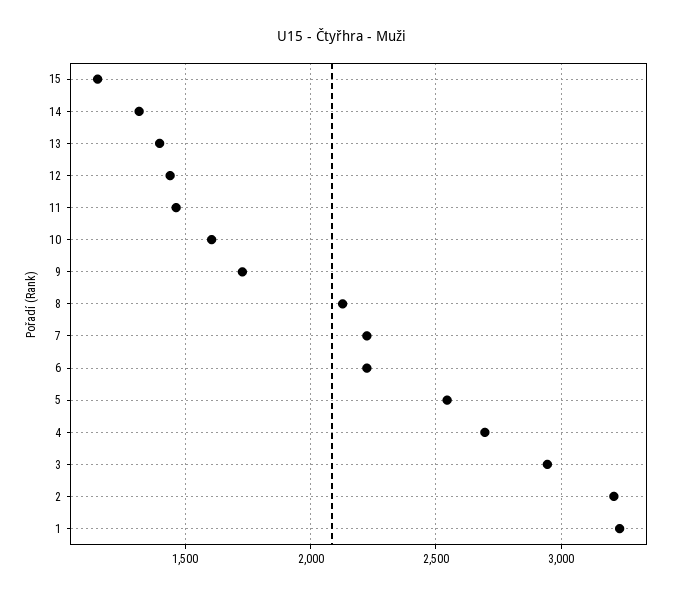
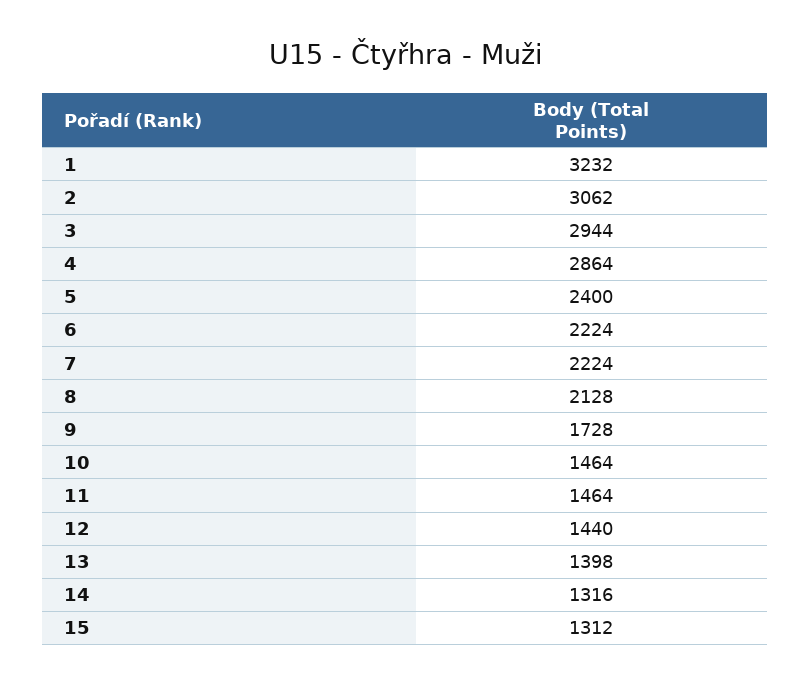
  {
-   "15": 1150,
+   "15": 1312,
    "14": 1316,
    "13": 1398,
    "12": 1440,
    "11": 1464,
-   "10": 1600,
+   "10": 1464,
    "9": 1728,
    "8": 2128,
    "7": 2224,
    "6": 2224,
-   "5": 2550,
+   "5": 2400,
-   "4": 2700,
+   "4": 2864,
    "3": 2944,
-   "2": 3200,
+   "2": 3062,
    "1": 3232
  }

